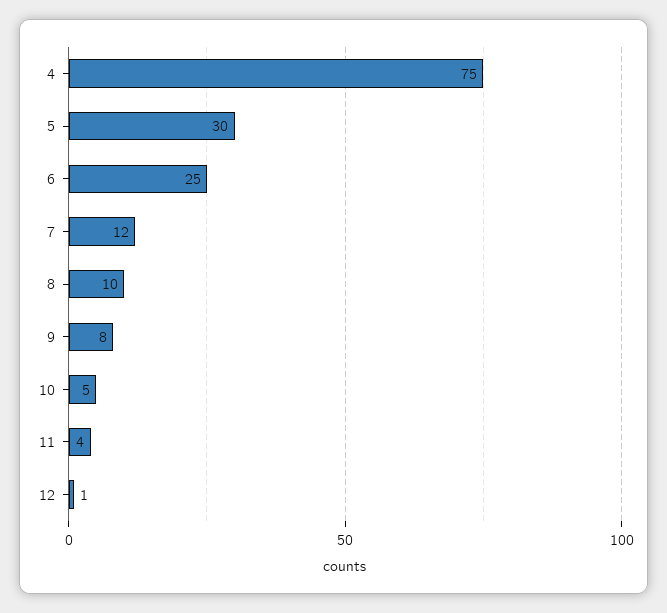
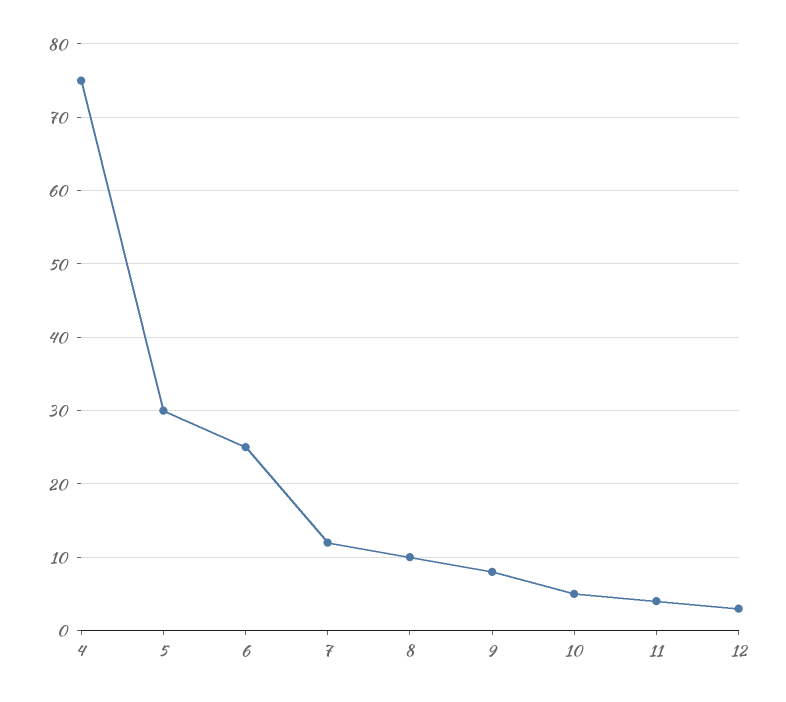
  {
    "4": 75,
    "5": 30,
    "6": 25,
    "7": 12,
    "8": 10,
    "9": 8,
    "10": 5,
    "11": 4,
-   "12": 1
+   "12": 3
  }

